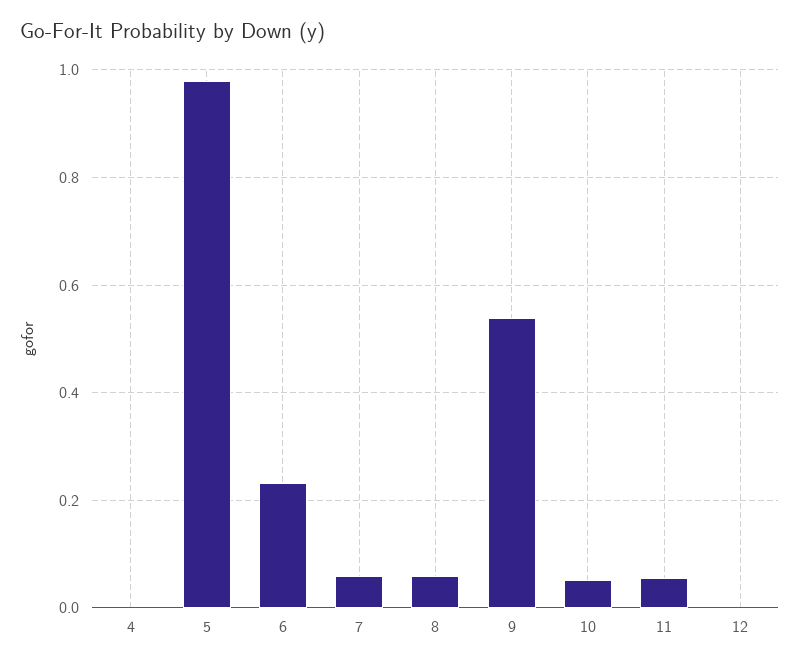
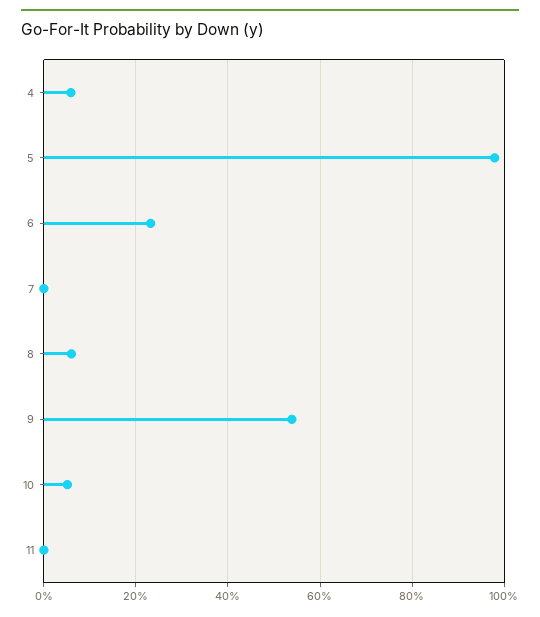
  {
-   "4": 0,
+   "4": 0.06,
    "5": 0.98,
    "6": 0.24,
-   "7": 0.06,
+   "7": 0,
    "8": 0.06,
    "9": 0.54,
    "10": 0.06,
-   "11": 0.06,
+   "11": 0
-   "12": 0
  }

